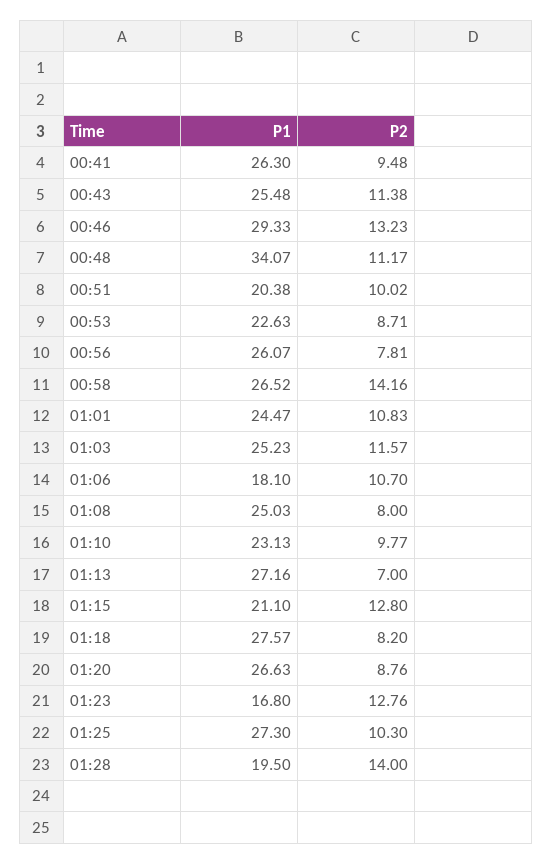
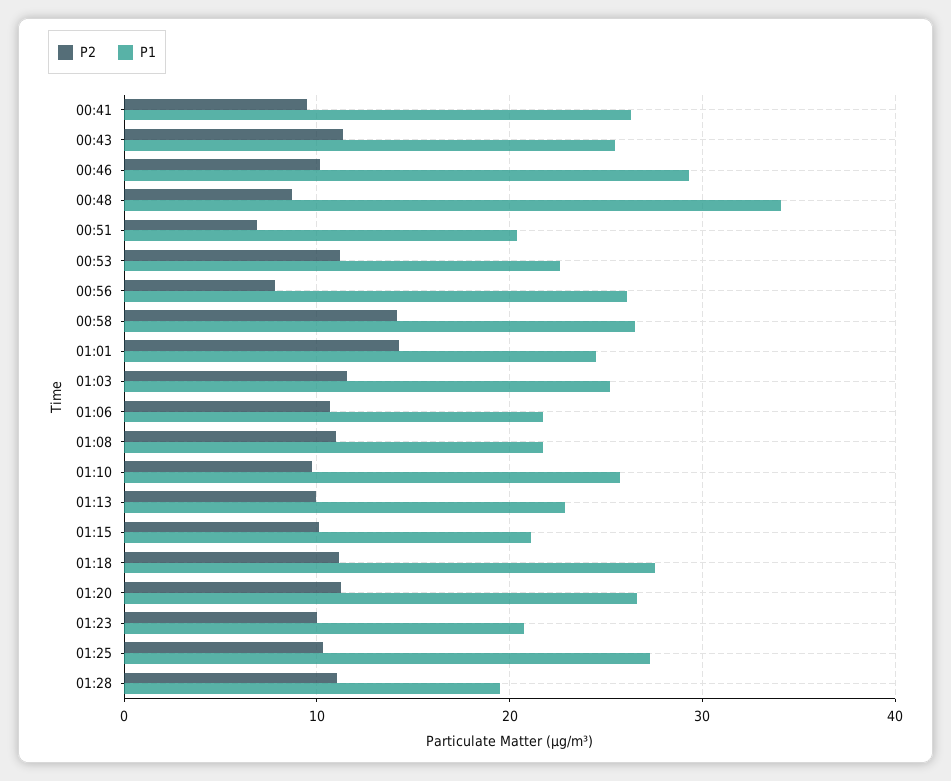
  {
    "P1": {
      "00:41": 26.3,
      "00:43": 25.48,
      "00:46": 29.33,
      "00:48": 34.07,
      "00:51": 20.38,
      "00:53": 22.63,
      "00:56": 26.07,
      "00:58": 26.52,
      "01:01": 24.47,
      "01:03": 25.23,
-     "01:06": 18.1,
+     "01:06": 22,
-     "01:08": 25.03,
+     "01:08": 22,
-     "01:10": 23.13,
+     "01:10": 26,
-     "01:13": 27.16,
+     "01:13": 23,
      "01:15": 21.1,
      "01:18": 27.57,
      "01:20": 26.63,
-     "01:23": 16.8,
+     "01:23": 21,
      "01:25": 27.3,
      "01:28": 19.5
    },
    "P2": {
      "00:41": 9.48,
      "00:43": 11.38,
-     "00:46": 13.23,
+     "00:46": 10,
-     "00:48": 11.17,
+     "00:48": 9,
-     "00:51": 10.02,
+     "00:51": 7,
-     "00:53": 8.71,
+     "00:53": 11,
      "00:56": 7.81,
      "00:58": 14.16,
-     "01:01": 10.83,
+     "01:01": 14,
      "01:03": 11.57,
      "01:06": 10.7,
-     "01:08": 8,
+     "01:08": 11,
      "01:10": 9.77,
-     "01:13": 7,
+     "01:13": 10,
-     "01:15": 12.8,
+     "01:15": 10,
-     "01:18": 8.2,
+     "01:18": 11,
-     "01:20": 8.76,
+     "01:20": 11,
-     "01:23": 12.76,
+     "01:23": 10,
      "01:25": 10.3,
-     "01:28": 14
+     "01:28": 11
    }
  }

